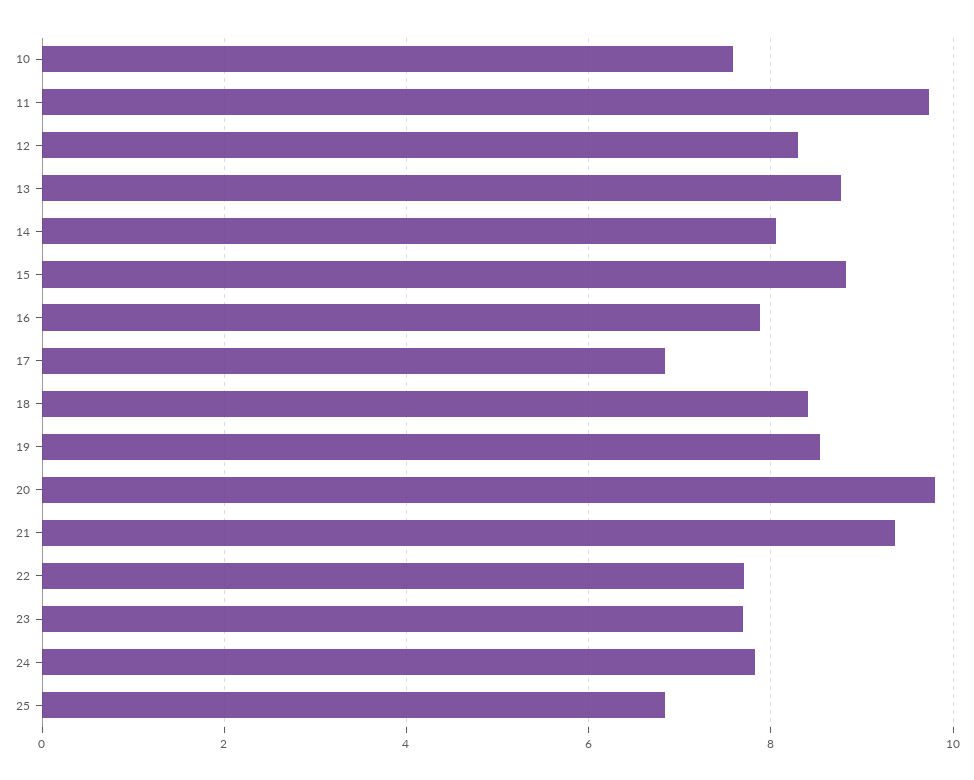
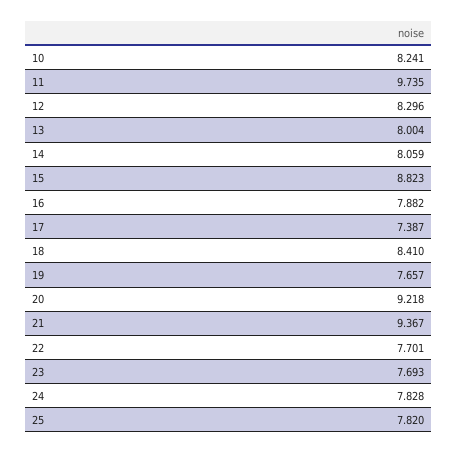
  {
-   "10": 7.6,
+   "10": 8.241,
    "11": 9.735,
    "12": 8.296,
-   "13": 8.8,
+   "13": 8.004,
    "14": 8.059,
    "15": 8.823,
    "16": 7.882,
-   "17": 6.8,
+   "17": 7.387,
    "18": 8.41,
-   "19": 8.6,
+   "19": 7.657,
-   "20": 9.8,
+   "20": 9.218,
    "21": 9.367,
    "22": 7.701,
    "23": 7.693,
    "24": 7.828,
-   "25": 6.8
+   "25": 7.82
  }

